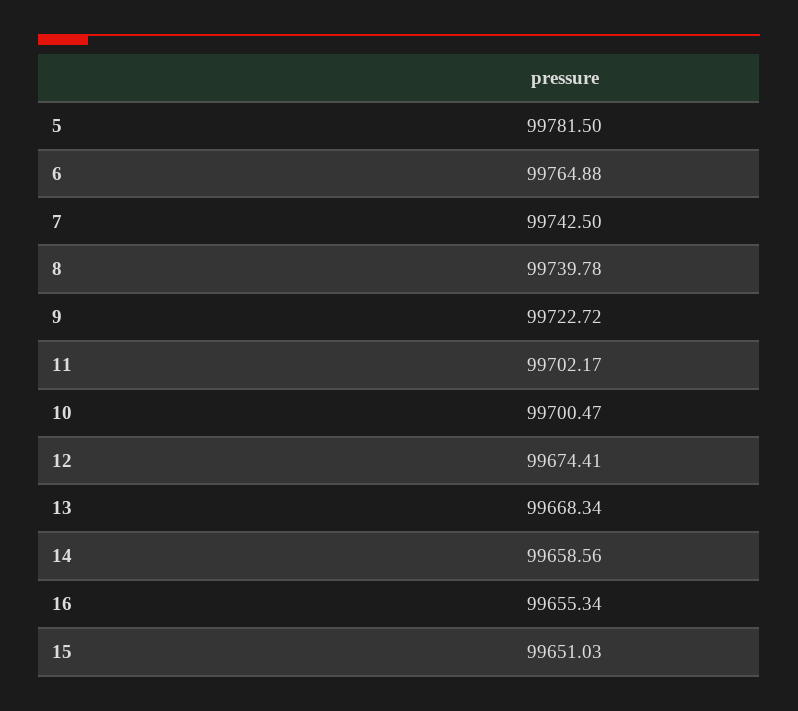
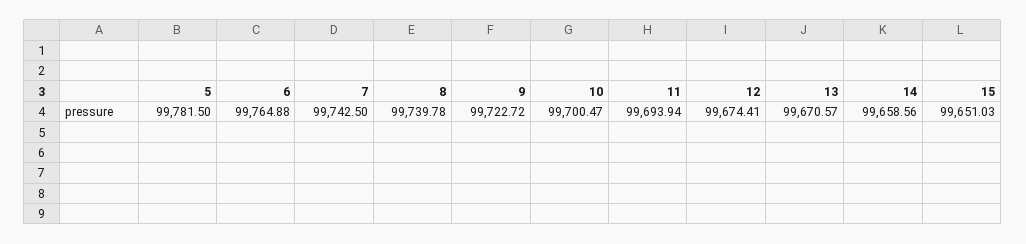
  {
    "5": 99781.5,
    "6": 99764.88,
    "7": 99742.5,
    "8": 99739.78,
    "9": 99722.72,
-   "11": 99702.17,
+   "11": 99693.94,
    "10": 99700.47,
    "12": 99674.41,
-   "13": 99668.34,
+   "13": 99670.57,
    "14": 99658.56,
-   "16": 99655.34,
    "15": 99651.03
  }

